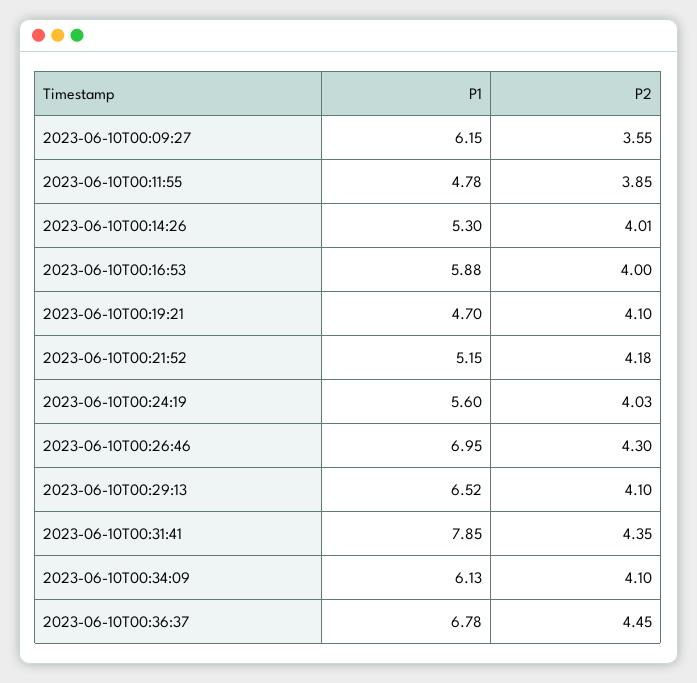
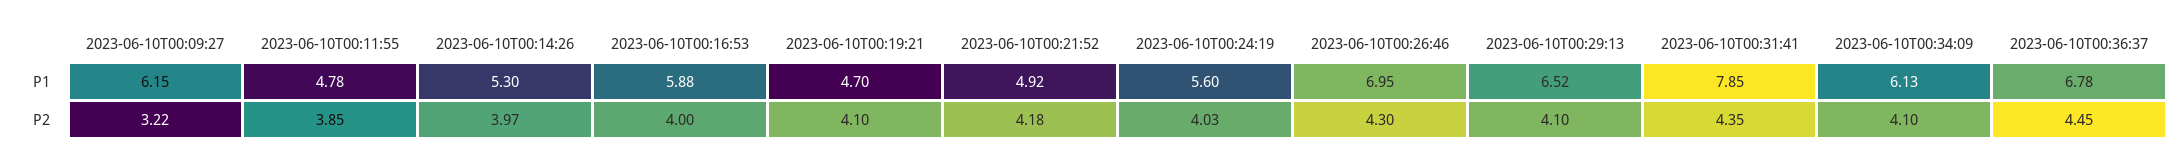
  {
    "P1": {
      "2023-06-10T00:09:27": 6.15,
      "2023-06-10T00:11:55": 4.78,
      "2023-06-10T00:14:26": 5.3,
      "2023-06-10T00:16:53": 5.88,
      "2023-06-10T00:19:21": 4.7,
-     "2023-06-10T00:21:52": 5.15,
+     "2023-06-10T00:21:52": 4.92,
      "2023-06-10T00:24:19": 5.6,
      "2023-06-10T00:26:46": 6.95,
      "2023-06-10T00:29:13": 6.52,
      "2023-06-10T00:31:41": 7.85,
      "2023-06-10T00:34:09": 6.13,
      "2023-06-10T00:36:37": 6.78
    },
    "P2": {
-     "2023-06-10T00:09:27": 3.55,
+     "2023-06-10T00:09:27": 3.22,
      "2023-06-10T00:11:55": 3.85,
-     "2023-06-10T00:14:26": 4.01,
+     "2023-06-10T00:14:26": 3.97,
      "2023-06-10T00:16:53": 4,
      "2023-06-10T00:19:21": 4.1,
      "2023-06-10T00:21:52": 4.18,
      "2023-06-10T00:24:19": 4.03,
      "2023-06-10T00:26:46": 4.3,
      "2023-06-10T00:29:13": 4.1,
      "2023-06-10T00:31:41": 4.35,
      "2023-06-10T00:34:09": 4.1,
      "2023-06-10T00:36:37": 4.45
    }
  }

